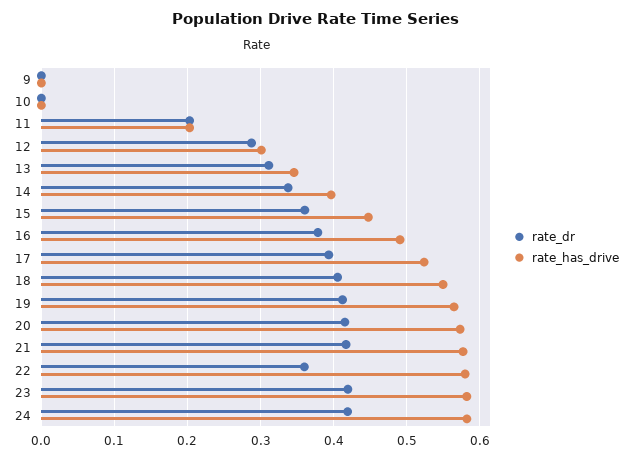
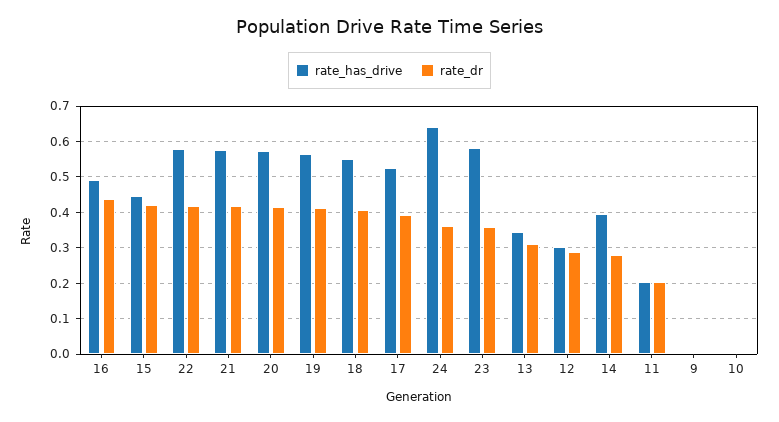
  {
    "rate_dr": {
      "9": 0,
      "10": 0,
      "11": 0.2,
      "12": 0.29,
      "13": 0.31,
-     "14": 0.34,
+     "14": 0.28,
-     "15": 0.36,
+     "15": 0.42,
-     "16": 0.38,
+     "16": 0.44,
      "17": 0.39,
      "18": 0.41,
      "19": 0.41,
      "20": 0.42,
      "21": 0.42,
-     "22": 0.36,
+     "22": 0.42,
-     "23": 0.42,
+     "23": 0.36,
-     "24": 0.42
+     "24": 0.36
    },
    "rate_has_drive": {
      "9": 0,
      "10": 0,
      "11": 0.2,
      "12": 0.3,
      "13": 0.35,
      "14": 0.4,
      "15": 0.45,
      "16": 0.49,
      "17": 0.52,
      "18": 0.55,
      "19": 0.56,
      "20": 0.57,
      "21": 0.58,
      "22": 0.58,
      "23": 0.58,
-     "24": 0.58
+     "24": 0.64
    }
  }

